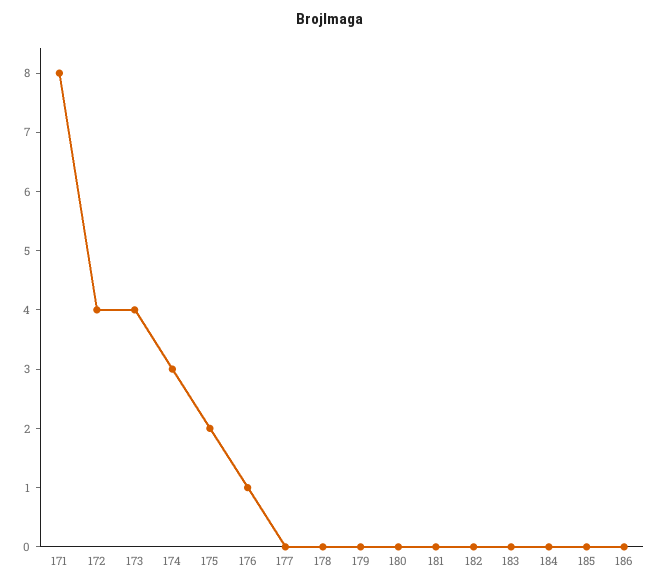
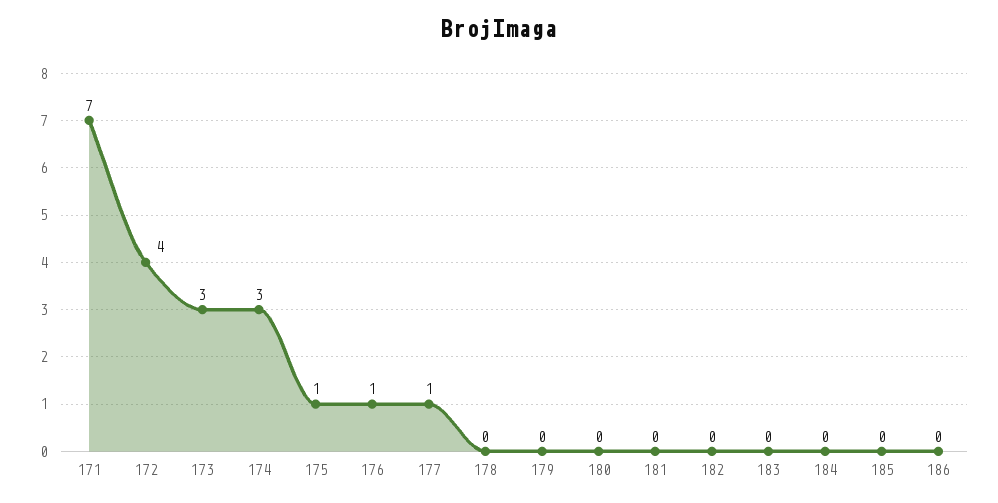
  {
-   "171": 8,
+   "171": 7,
    "172": 4,
-   "173": 4,
+   "173": 3,
    "174": 3,
-   "175": 2,
+   "175": 1,
    "176": 1,
-   "177": 0,
+   "177": 1,
    "178": 0,
    "179": 0,
    "180": 0,
    "181": 0,
    "182": 0,
    "183": 0,
    "184": 0,
    "185": 0,
    "186": 0
  }

